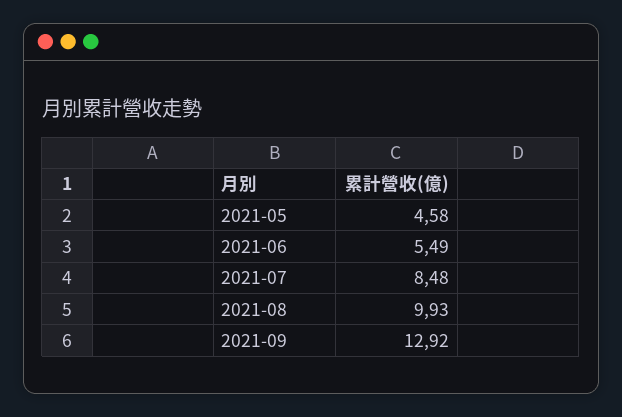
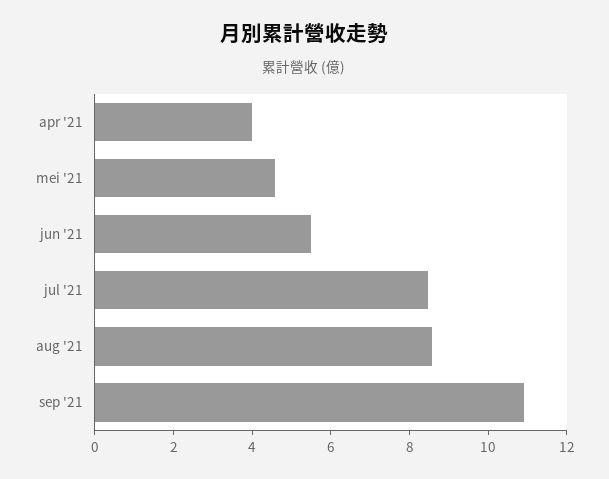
  {
    "2021-05": 4.58,
    "2021-06": 5.49,
    "2021-07": 8.48,
-   "2021-08": 9.93,
+   "2021-08": 8.5,
-   "2021-09": 12.92
+   "2021-09": 11,
+   "apr '21": 4
  }

